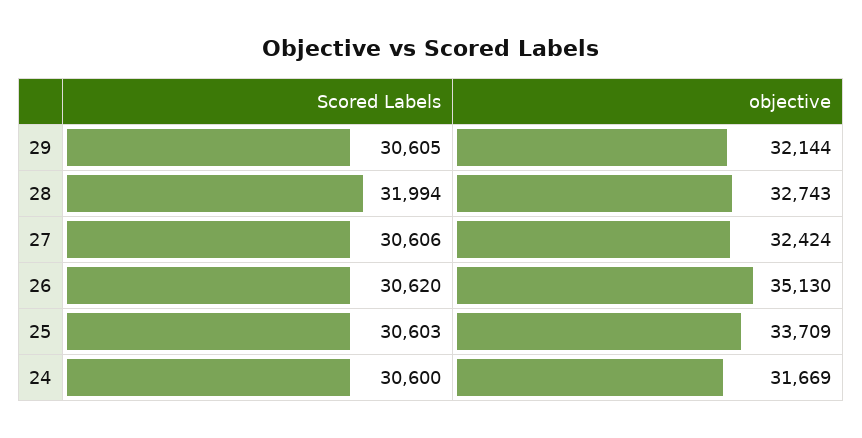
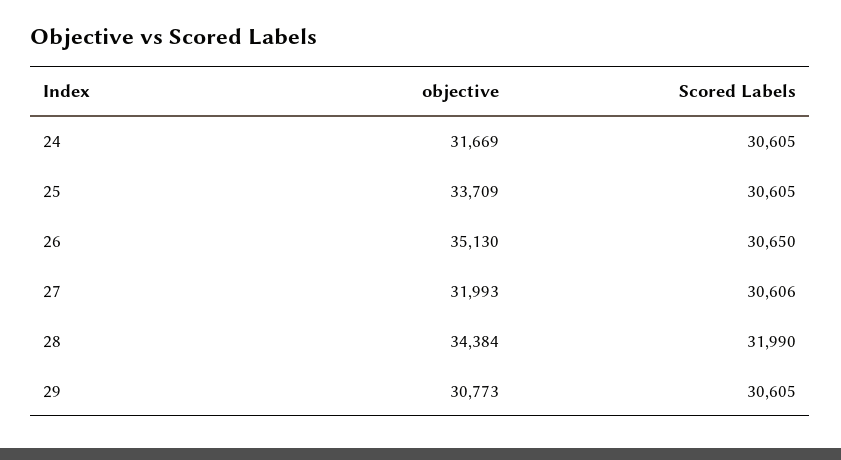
  {
    "Scored Labels": {
      "29": 30605,
-     "28": 31994,
+     "28": 31990,
      "27": 30606,
-     "26": 30620,
+     "26": 30650,
-     "25": 30603,
+     "25": 30605,
-     "24": 30600
+     "24": 30605
    },
    "objective": {
-     "29": 32144,
+     "29": 30773,
-     "28": 32743,
+     "28": 34384,
-     "27": 32424,
+     "27": 31993,
      "26": 35130,
      "25": 33709,
      "24": 31669
    }
  }

